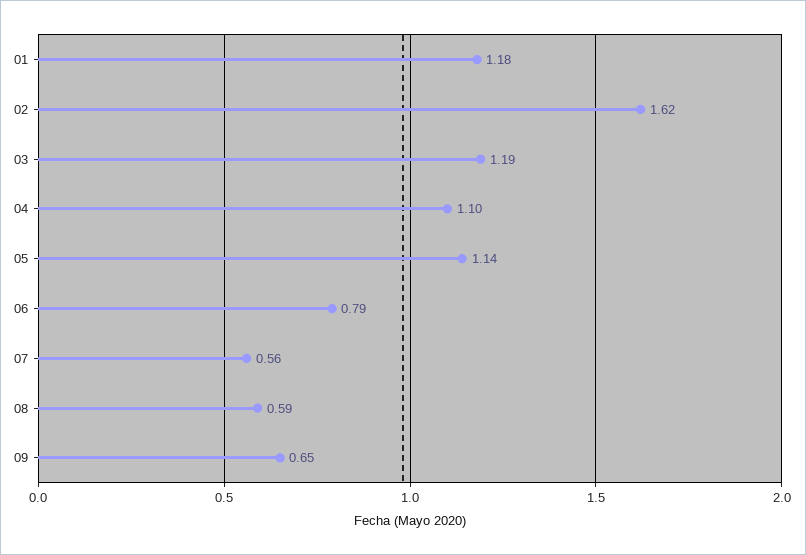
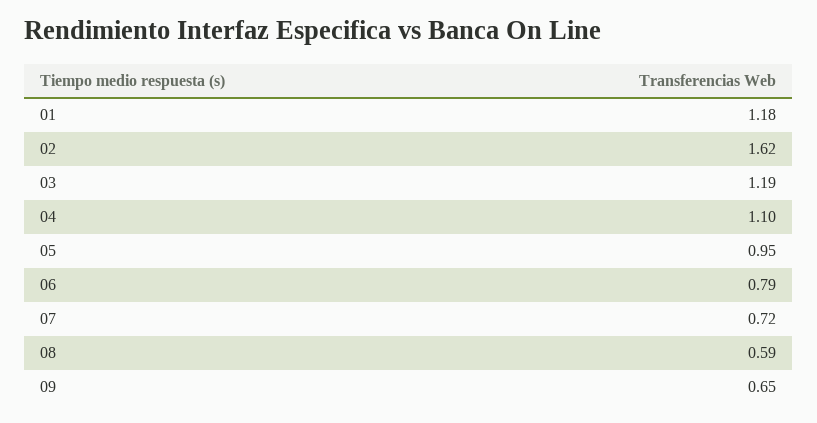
  {
    "01": 1.18,
    "02": 1.62,
    "03": 1.19,
    "04": 1.1,
-   "05": 1.14,
+   "05": 0.95,
    "06": 0.79,
-   "07": 0.56,
+   "07": 0.72,
    "08": 0.59,
    "09": 0.65
  }

